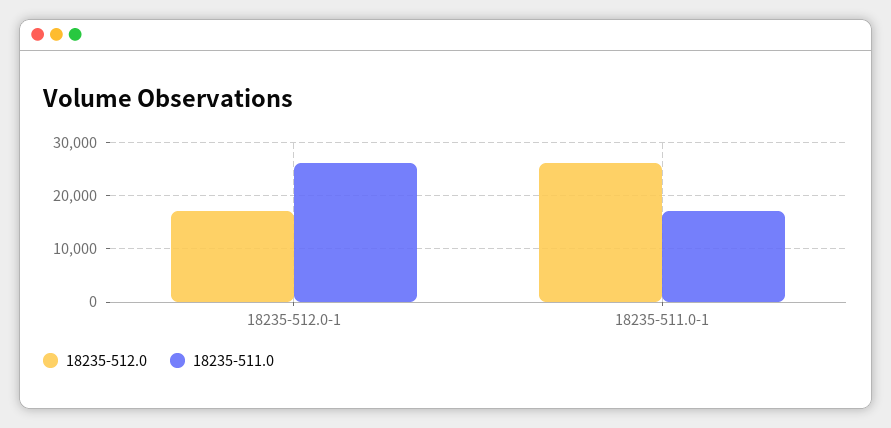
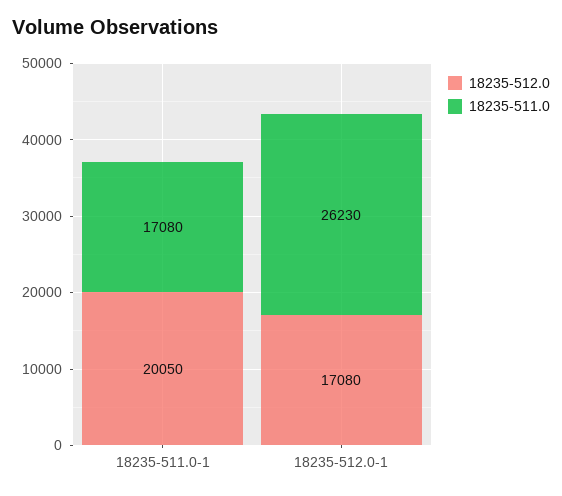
  {
    "18235-512.0": {
      "18235-512.0-1": 17080,
-     "18235-511.0-1": 26000
+     "18235-511.0-1": 20050
    },
    "18235-511.0": {
      "18235-512.0-1": 26230,
      "18235-511.0-1": 17080
    }
  }

